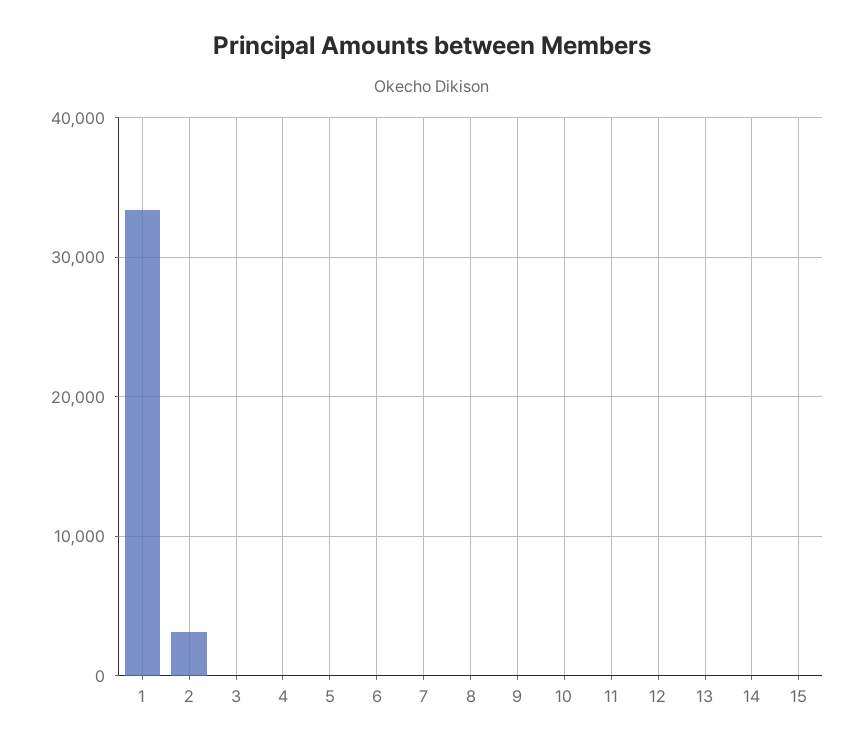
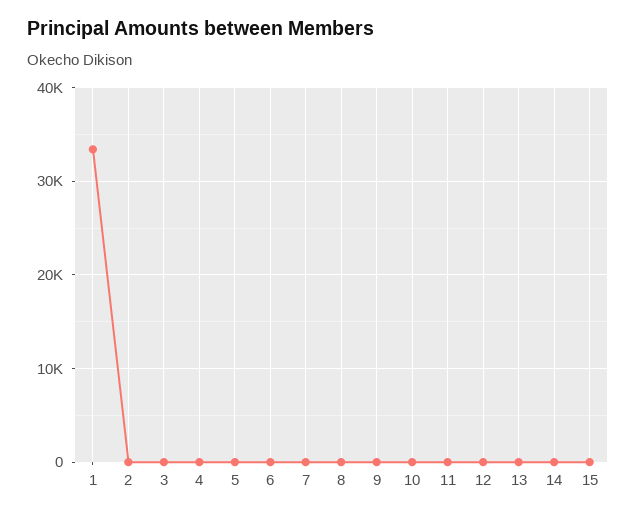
  {
    "1": 33000,
-   "2": 3000,
+   "2": 0,
    "3": 0,
    "4": 0,
    "5": 0,
    "6": 0,
    "7": 0,
    "8": 0,
    "9": 0,
    "10": 0,
    "11": 0,
    "12": 0,
    "13": 0,
    "14": 0,
    "15": 0
  }

